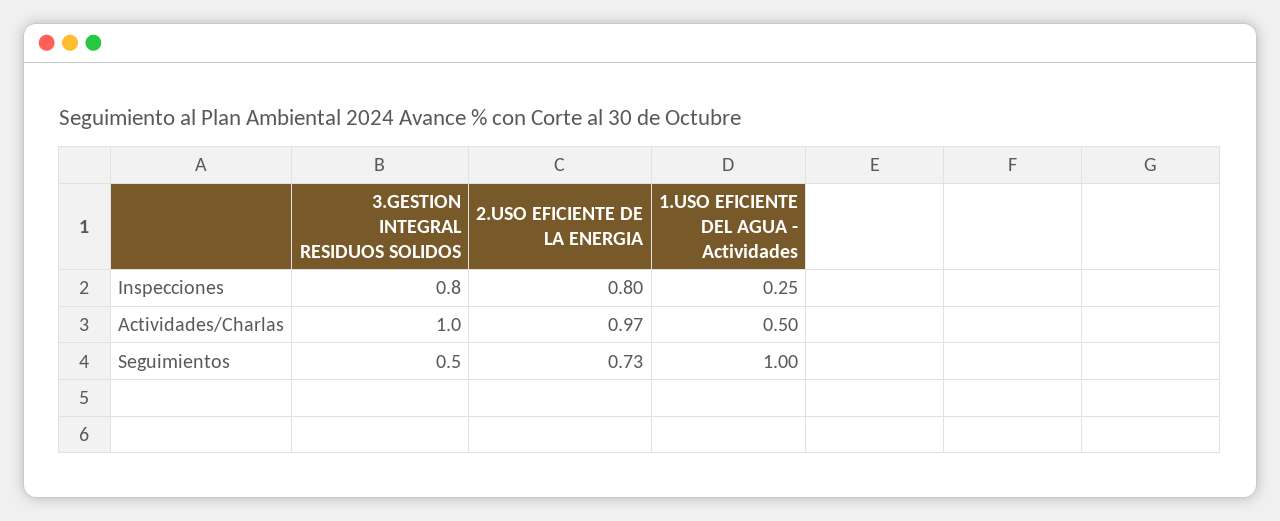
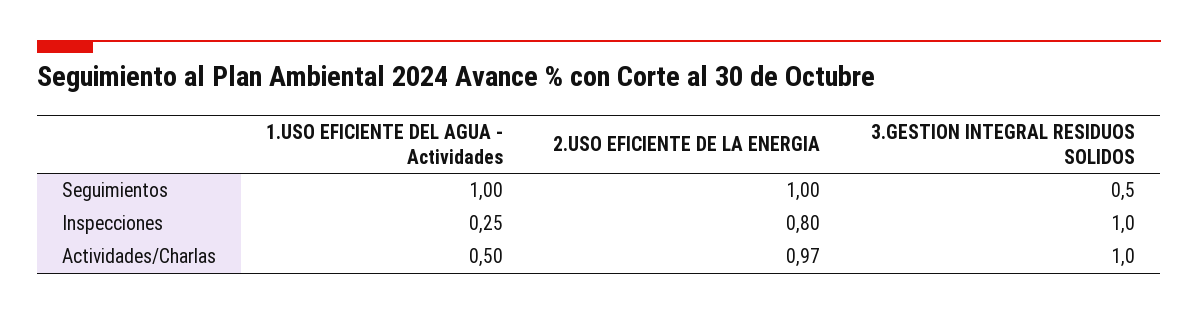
  {
    "3.GESTION INTEGRAL RESIDUOS SOLIDOS": {
-     "Inspecciones": 0.8,
+     "Inspecciones": 1,
      "Actividades/Charlas": 1,
      "Seguimientos": 0.5
    },
    "2.USO EFICIENTE DE LA ENERGIA": {
      "Inspecciones": 0.8,
      "Actividades/Charlas": 0.97,
-     "Seguimientos": 0.73
+     "Seguimientos": 1
    },
    "1.USO EFICIENTE DEL AGUA - Actividades": {
      "Inspecciones": 0.25,
      "Actividades/Charlas": 0.5,
      "Seguimientos": 1
    }
  }

